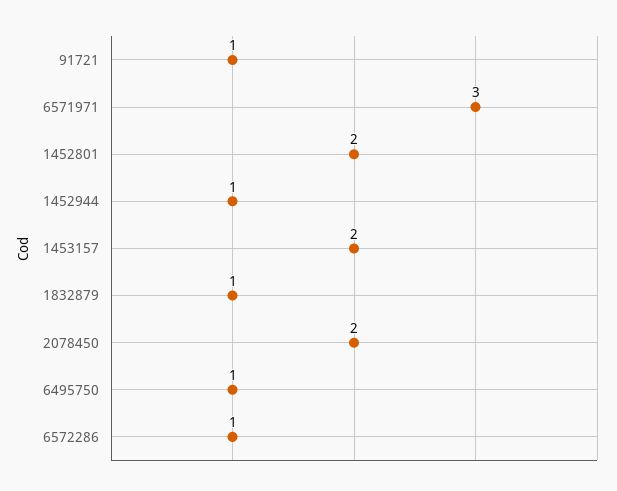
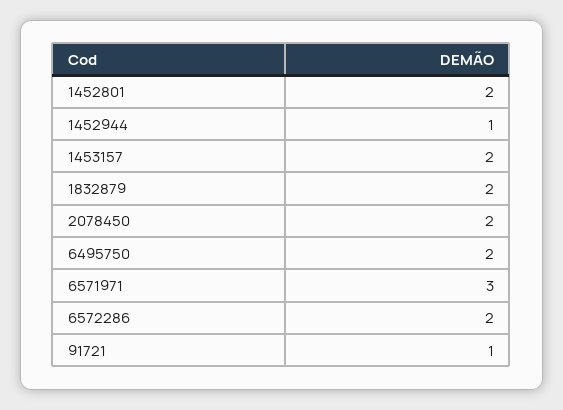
  {
    "91721": 1,
    "6571971": 3,
    "1452801": 2,
    "1452944": 1,
    "1453157": 2,
-   "1832879": 1,
+   "1832879": 2,
    "2078450": 2,
-   "6495750": 1,
+   "6495750": 2,
-   "6572286": 1
+   "6572286": 2
  }

